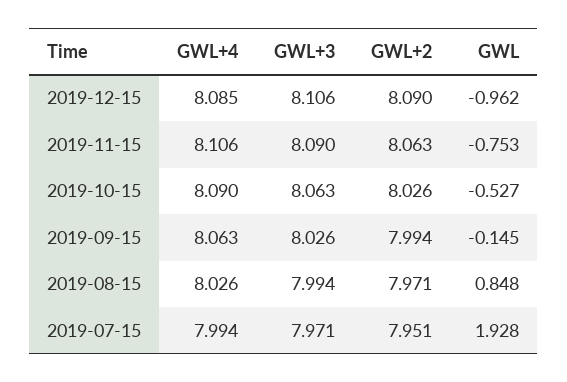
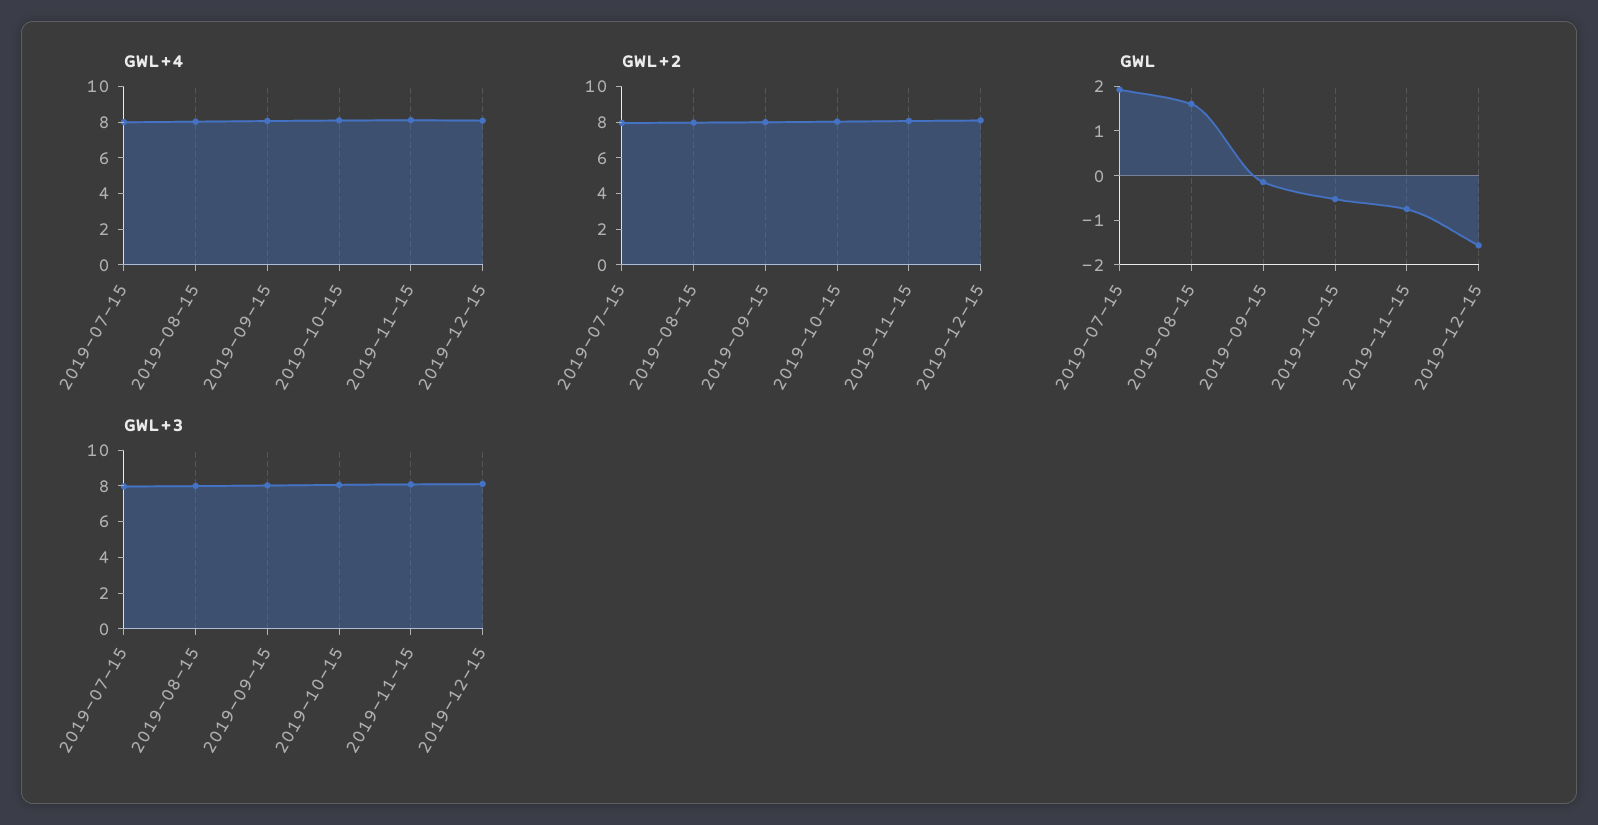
  {
    "GWL+4": {
      "2019-12-15": 8.085,
      "2019-11-15": 8.106,
      "2019-10-15": 8.09,
      "2019-09-15": 8.063,
      "2019-08-15": 8.026,
      "2019-07-15": 7.994
    },
    "GWL+3": {
      "2019-12-15": 8.106,
      "2019-11-15": 8.09,
      "2019-10-15": 8.063,
      "2019-09-15": 8.026,
      "2019-08-15": 7.994,
      "2019-07-15": 7.971
    },
    "GWL+2": {
      "2019-12-15": 8.09,
      "2019-11-15": 8.063,
      "2019-10-15": 8.026,
      "2019-09-15": 7.994,
      "2019-08-15": 7.971,
      "2019-07-15": 7.951
    },
    "GWL": {
-     "2019-12-15": -0.962,
+     "2019-12-15": -1.6,
      "2019-11-15": -0.753,
      "2019-10-15": -0.527,
      "2019-09-15": -0.145,
-     "2019-08-15": 0.848,
+     "2019-08-15": 1.6,
      "2019-07-15": 1.928
    }
  }

